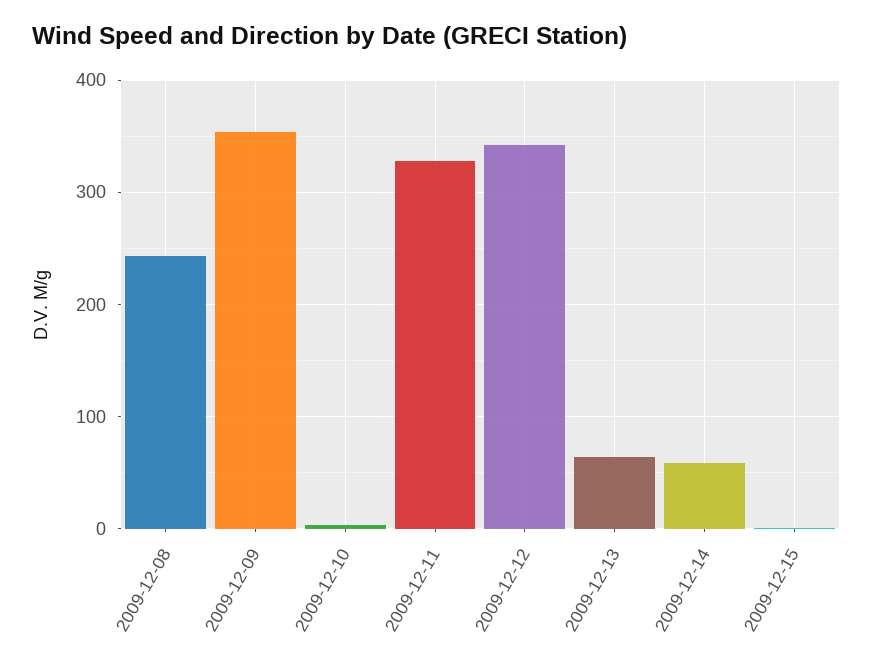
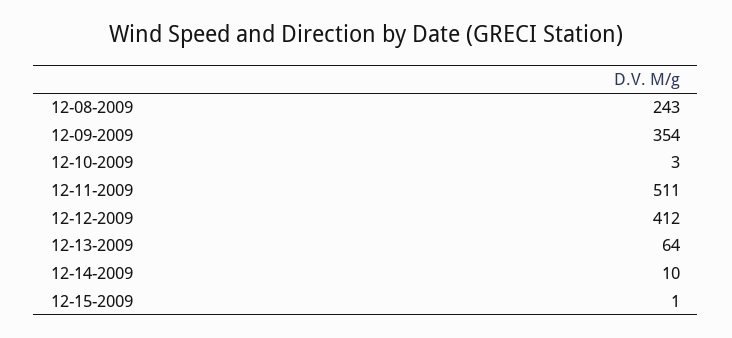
  {
    "2009-12-08": 243,
    "2009-12-09": 354,
    "2009-12-10": 3,
-   "2009-12-11": 330,
+   "2009-12-11": 511,
-   "2009-12-12": 340,
+   "2009-12-12": 412,
    "2009-12-13": 64,
-   "2009-12-14": 60,
+   "2009-12-14": 10,
    "2009-12-15": 1
  }

